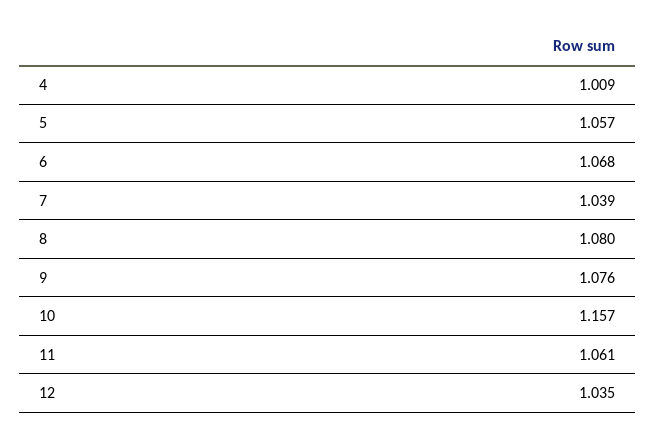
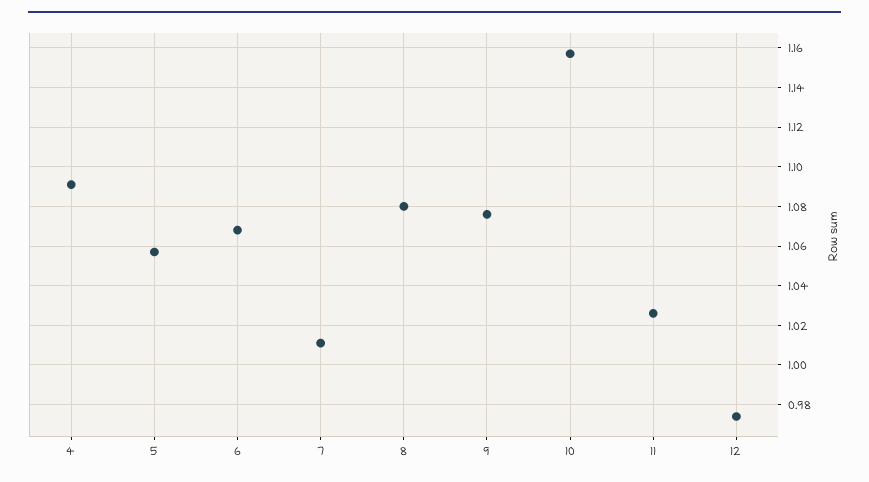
  {
-   "4": 1.009,
+   "4": 1.09,
    "5": 1.057,
    "6": 1.068,
-   "7": 1.039,
+   "7": 1.01,
    "8": 1.08,
    "9": 1.076,
    "10": 1.157,
-   "11": 1.061,
+   "11": 1.025,
-   "12": 1.035
+   "12": 0.975
  }

